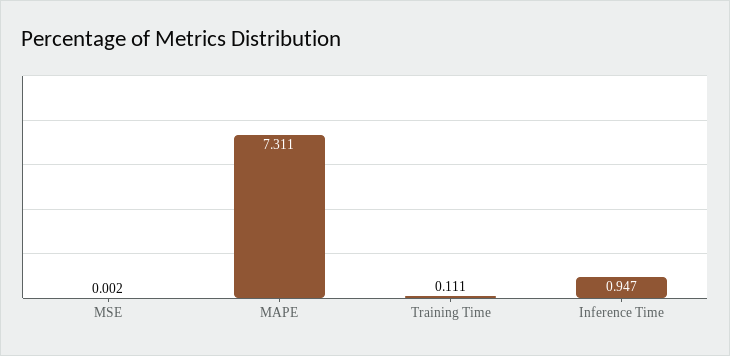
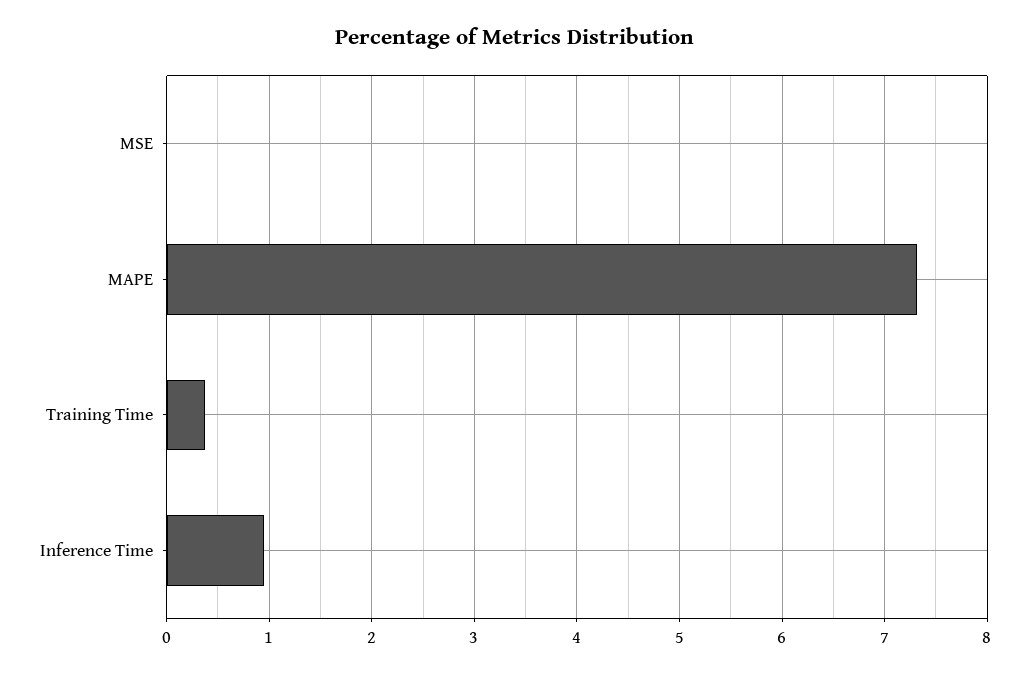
  {
    "MSE": 0.002,
    "MAPE": 7.311,
-   "Training Time": 0.111,
+   "Training Time": 0.4,
    "Inference Time": 0.947
  }

